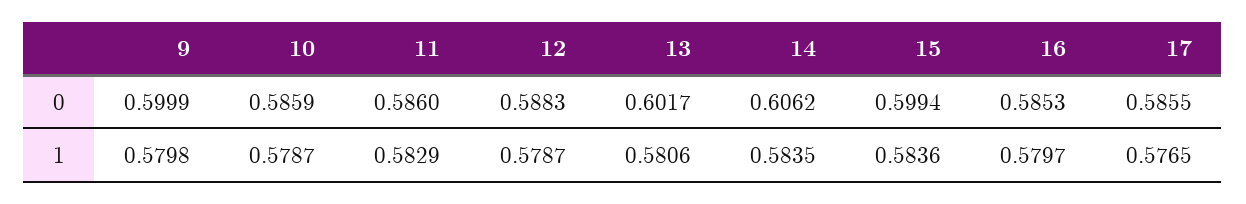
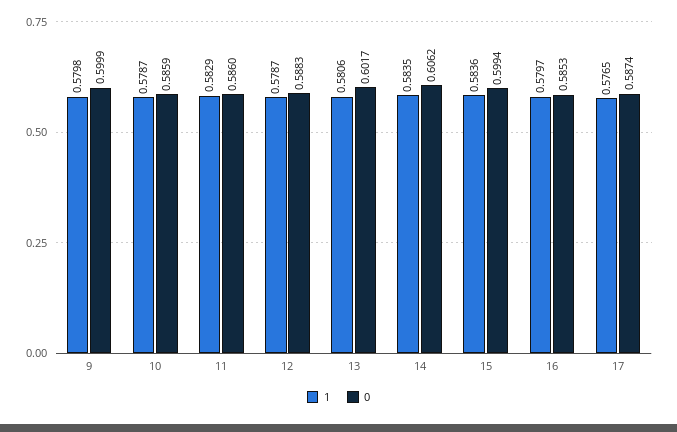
  {
    "0": {
      "9": 0.5999,
      "10": 0.5859,
      "11": 0.586,
      "12": 0.5883,
      "13": 0.6017,
      "14": 0.6062,
      "15": 0.5994,
      "16": 0.5853,
-     "17": 0.5855
+     "17": 0.5874
    },
    "1": {
      "9": 0.5798,
      "10": 0.5787,
      "11": 0.5829,
      "12": 0.5787,
      "13": 0.5806,
      "14": 0.5835,
      "15": 0.5836,
      "16": 0.5797,
      "17": 0.5765
    }
  }

